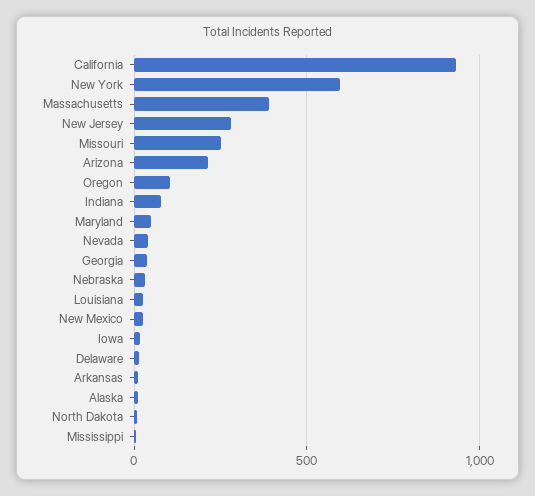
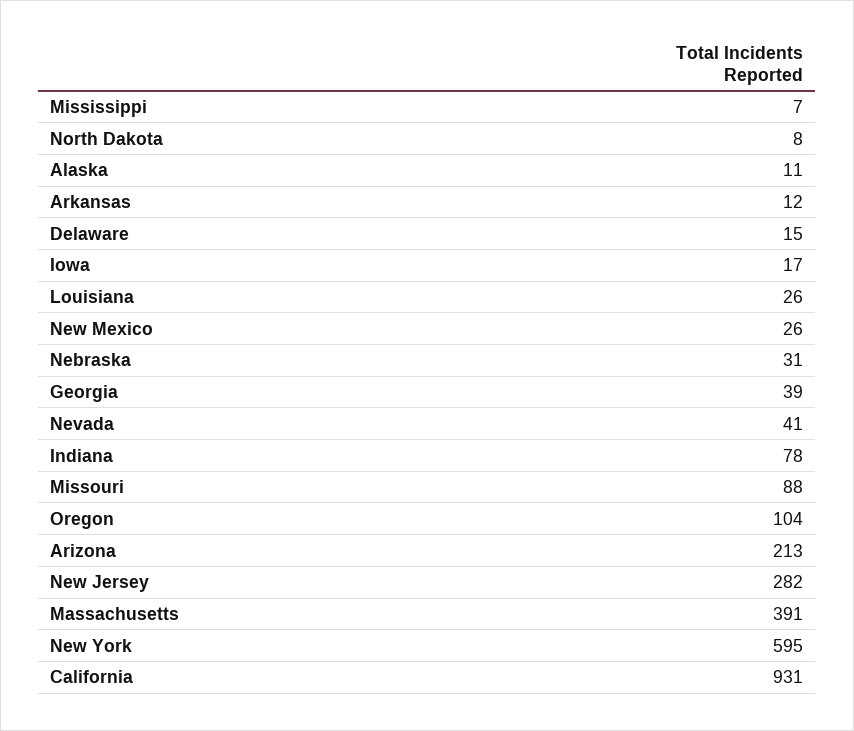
  {
    "California": 931,
    "New York": 595,
    "Massachusetts": 391,
    "New Jersey": 282,
-   "Missouri": 250,
+   "Missouri": 88,
    "Arizona": 213,
    "Oregon": 104,
    "Indiana": 78,
-   "Maryland": 50,
    "Nevada": 41,
    "Georgia": 39,
    "Nebraska": 31,
    "Louisiana": 26,
    "New Mexico": 26,
    "Iowa": 17,
    "Delaware": 15,
    "Arkansas": 12,
    "Alaska": 11,
    "North Dakota": 8,
    "Mississippi": 7
  }

